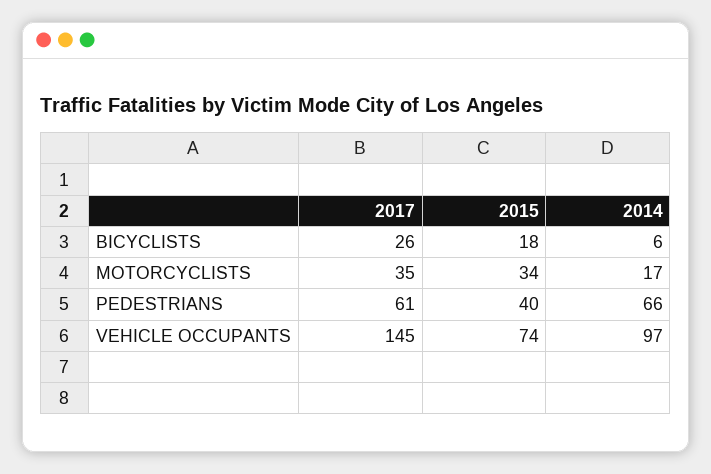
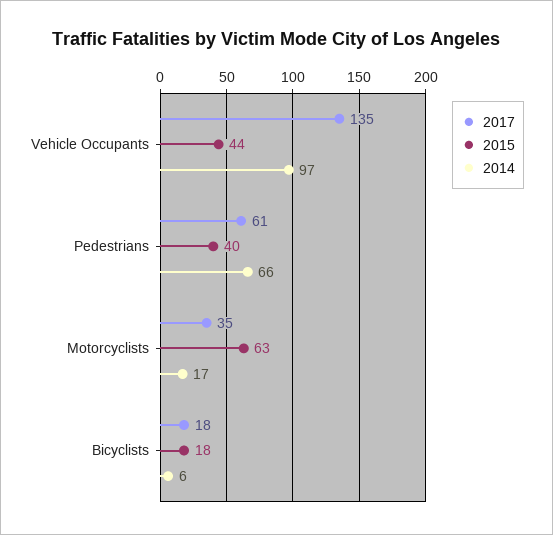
  {
    "2017": {
-     "BICYCLISTS": 26,
+     "BICYCLISTS": 18,
      "MOTORCYCLISTS": 35,
      "PEDESTRIANS": 61,
-     "VEHICLE OCCUPANTS": 145
+     "VEHICLE OCCUPANTS": 135
    },
    "2015": {
      "BICYCLISTS": 18,
-     "MOTORCYCLISTS": 34,
+     "MOTORCYCLISTS": 63,
      "PEDESTRIANS": 40,
-     "VEHICLE OCCUPANTS": 74
+     "VEHICLE OCCUPANTS": 44
    },
    "2014": {
      "BICYCLISTS": 6,
      "MOTORCYCLISTS": 17,
      "PEDESTRIANS": 66,
      "VEHICLE OCCUPANTS": 97
    }
  }

